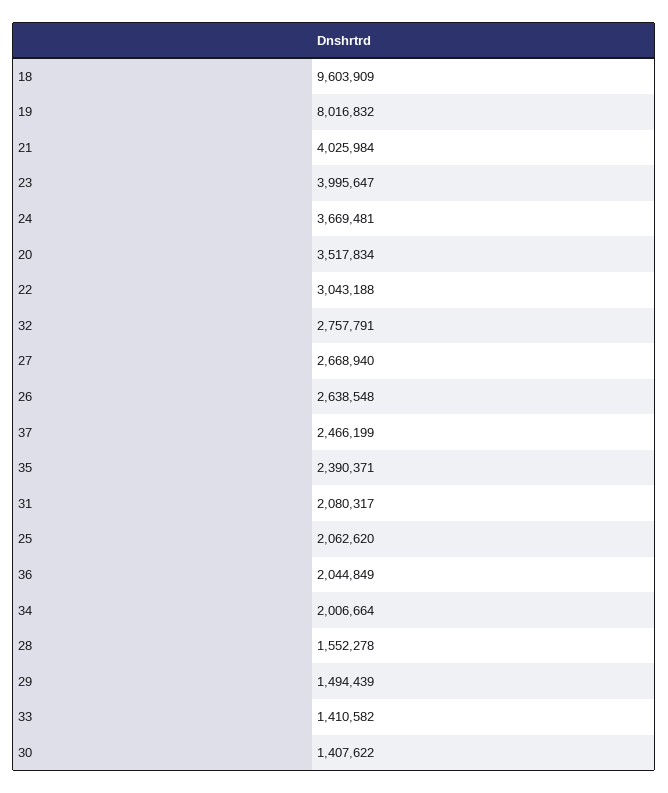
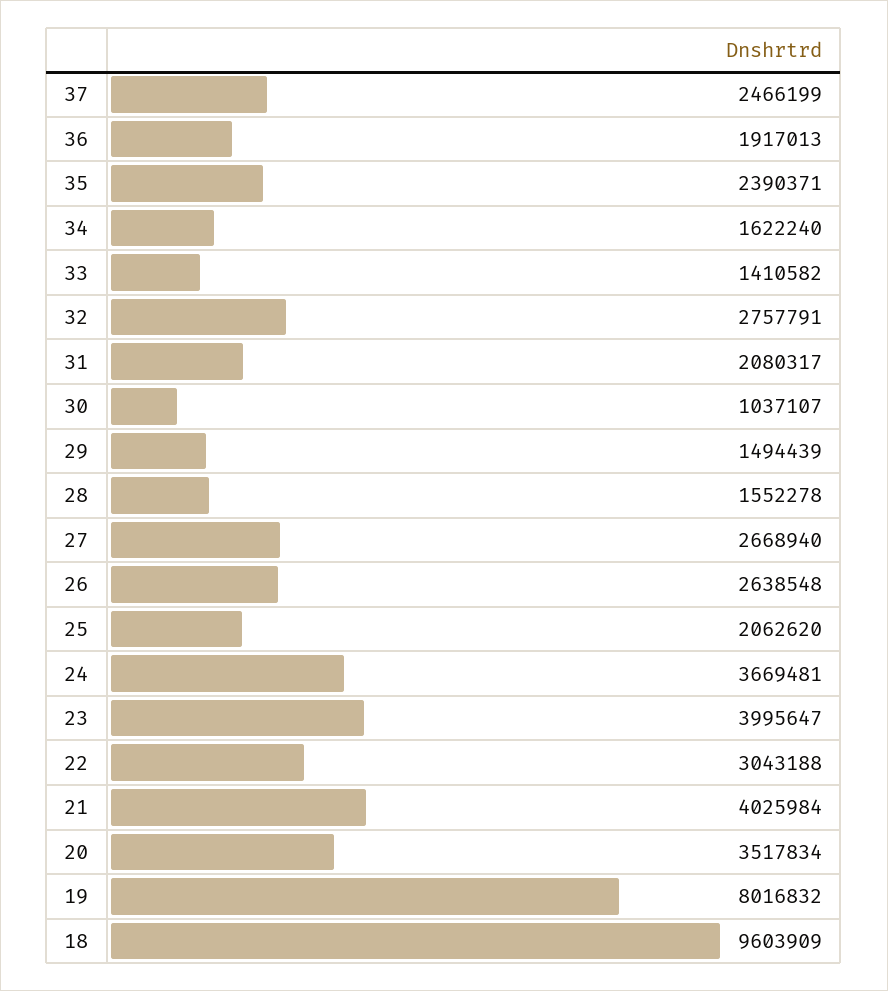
  {
    "18": 9603909,
    "19": 8016832,
    "21": 4025984,
    "23": 3995647,
    "24": 3669481,
    "20": 3517834,
    "22": 3043188,
    "32": 2757791,
    "27": 2668940,
    "26": 2638548,
    "37": 2466199,
    "35": 2390371,
    "31": 2080317,
    "25": 2062620,
-   "36": 2044849,
+   "36": 1917013,
-   "34": 2006664,
+   "34": 1622240,
    "28": 1552278,
    "29": 1494439,
    "33": 1410582,
-   "30": 1407622
+   "30": 1037107
  }

